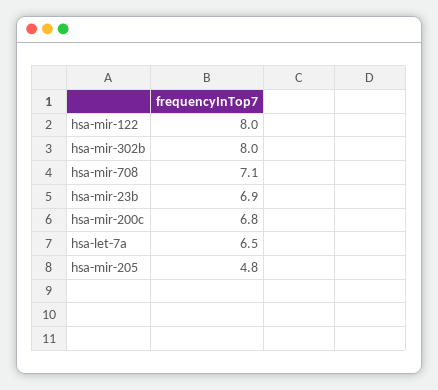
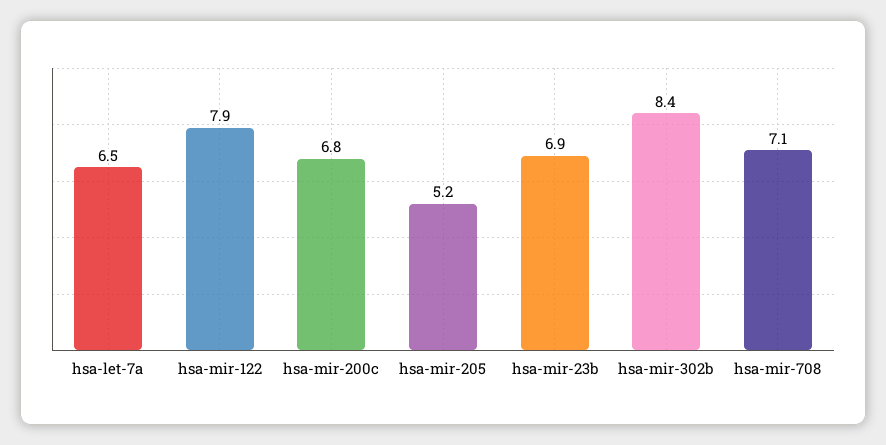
  {
-   "hsa-mir-122": 8,
+   "hsa-mir-122": 7.9,
-   "hsa-mir-302b": 8,
+   "hsa-mir-302b": 8.4,
    "hsa-mir-708": 7.1,
    "hsa-mir-23b": 6.9,
    "hsa-mir-200c": 6.8,
    "hsa-let-7a": 6.5,
-   "hsa-mir-205": 4.8
+   "hsa-mir-205": 5.2
  }

